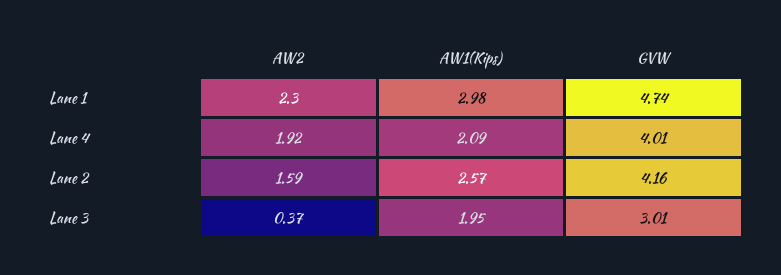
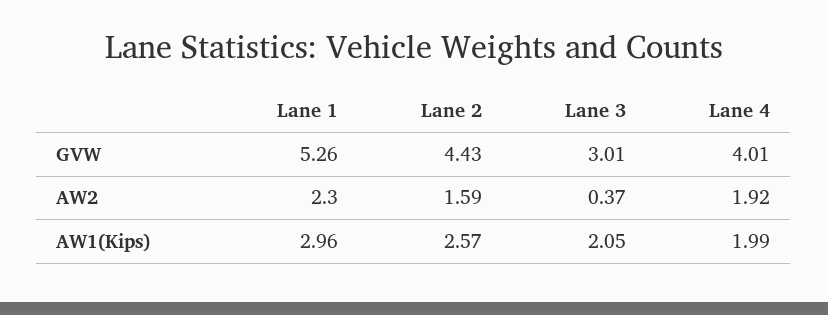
  {
    "AW2": {
      "Lane 1": 2.3,
      "Lane 4": 1.92,
      "Lane 2": 1.59,
      "Lane 3": 0.37
    },
    "AW1(Kips)": {
-     "Lane 1": 2.98,
+     "Lane 1": 2.96,
-     "Lane 4": 2.09,
+     "Lane 4": 1.99,
      "Lane 2": 2.57,
-     "Lane 3": 1.95
+     "Lane 3": 2.05
    },
    "GVW": {
-     "Lane 1": 4.74,
+     "Lane 1": 5.26,
      "Lane 4": 4.01,
-     "Lane 2": 4.16,
+     "Lane 2": 4.43,
      "Lane 3": 3.01
    }
  }

